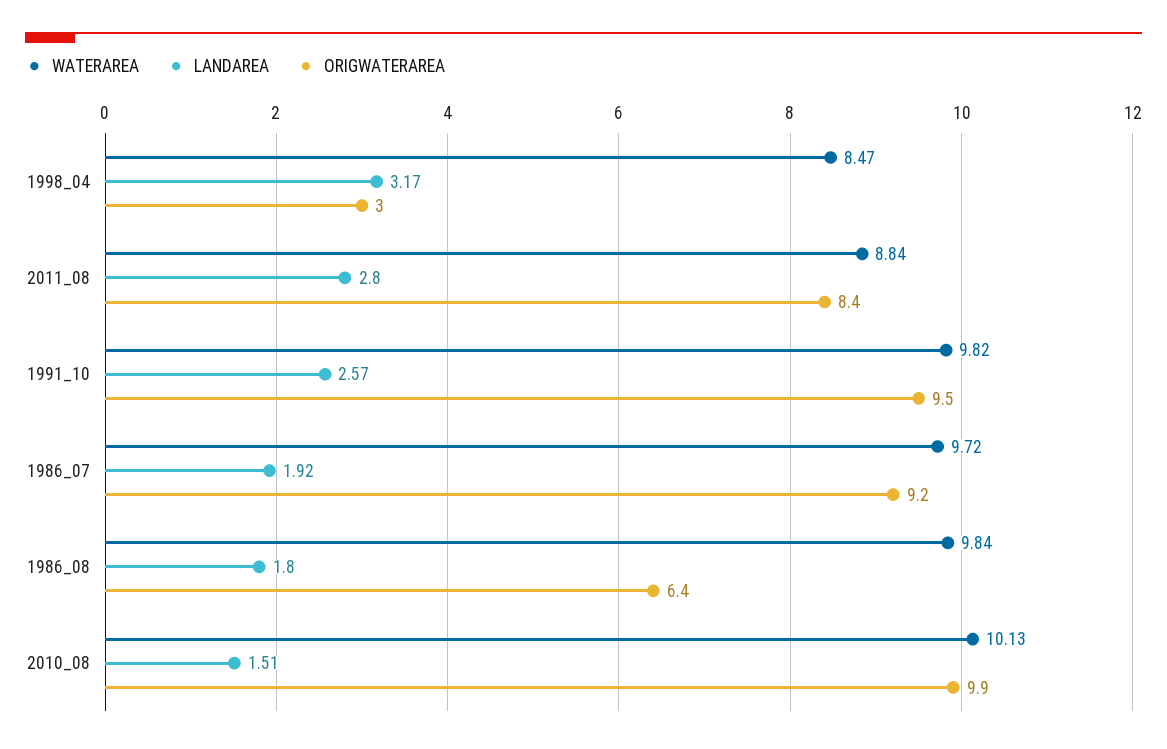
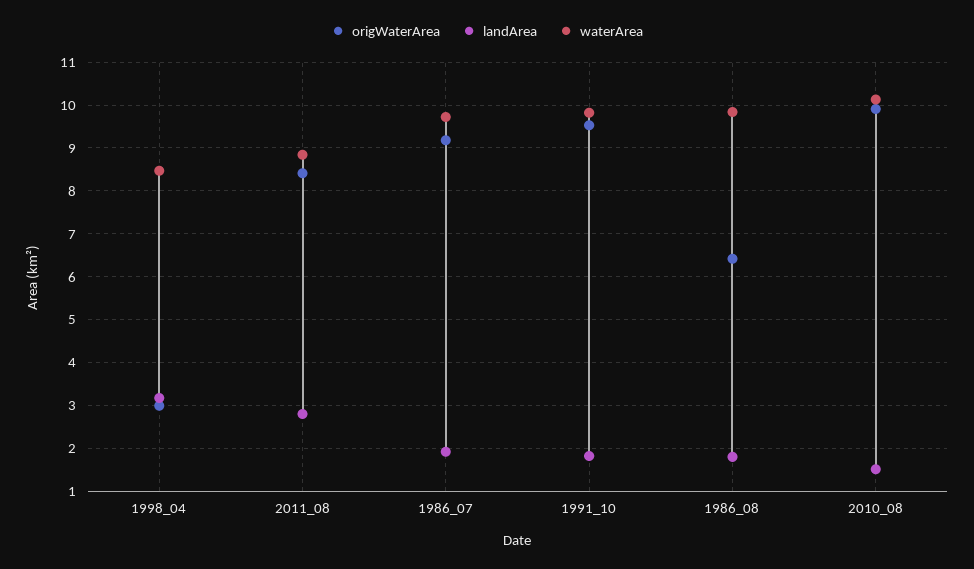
  {
    "WATERAREA": {
      "1998_04": 8.47,
      "2011_08": 8.84,
      "1991_10": 9.82,
      "1986_07": 9.72,
      "1986_08": 9.84,
      "2010_08": 10.13
    },
    "LANDAREA": {
      "1998_04": 3.17,
      "2011_08": 2.8,
-     "1991_10": 2.57,
+     "1991_10": 1.8,
      "1986_07": 1.92,
      "1986_08": 1.8,
      "2010_08": 1.51
    },
    "ORIGWATERAREA": {
      "1998_04": 3,
      "2011_08": 8.4,
      "1991_10": 9.5,
      "1986_07": 9.2,
      "1986_08": 6.4,
      "2010_08": 9.9
    }
  }

